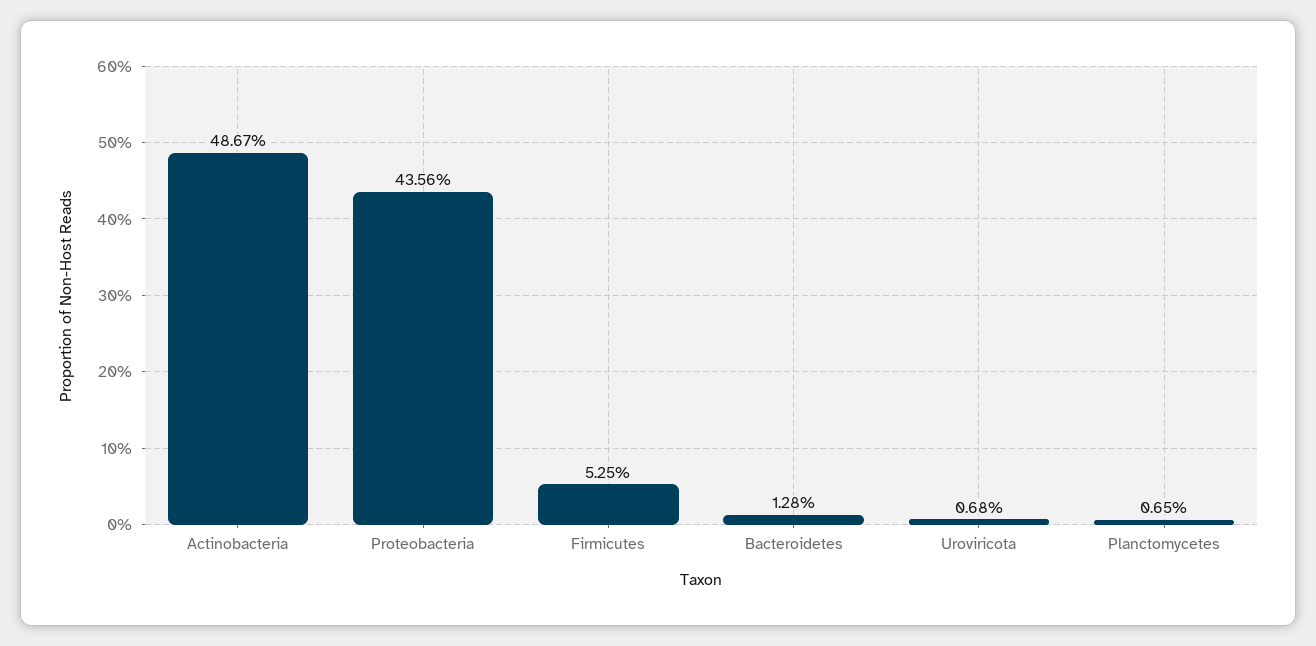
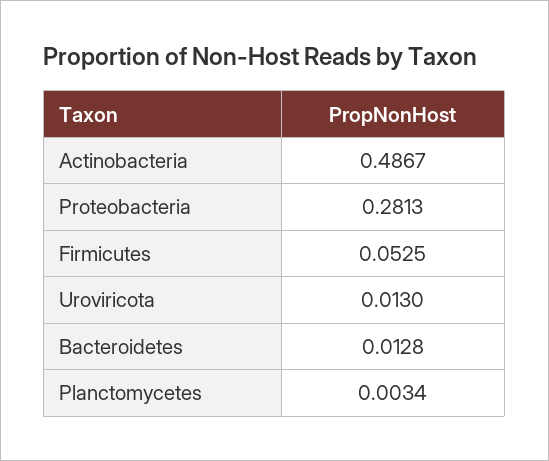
  {
    "Actinobacteria": 0.4867,
-   "Proteobacteria": 0.4356,
+   "Proteobacteria": 0.2813,
    "Firmicutes": 0.0525,
    "Bacteroidetes": 0.0128,
-   "Uroviricota": 0.0068,
+   "Uroviricota": 0.013,
-   "Planctomycetes": 0.0065
+   "Planctomycetes": 0.0034
  }

